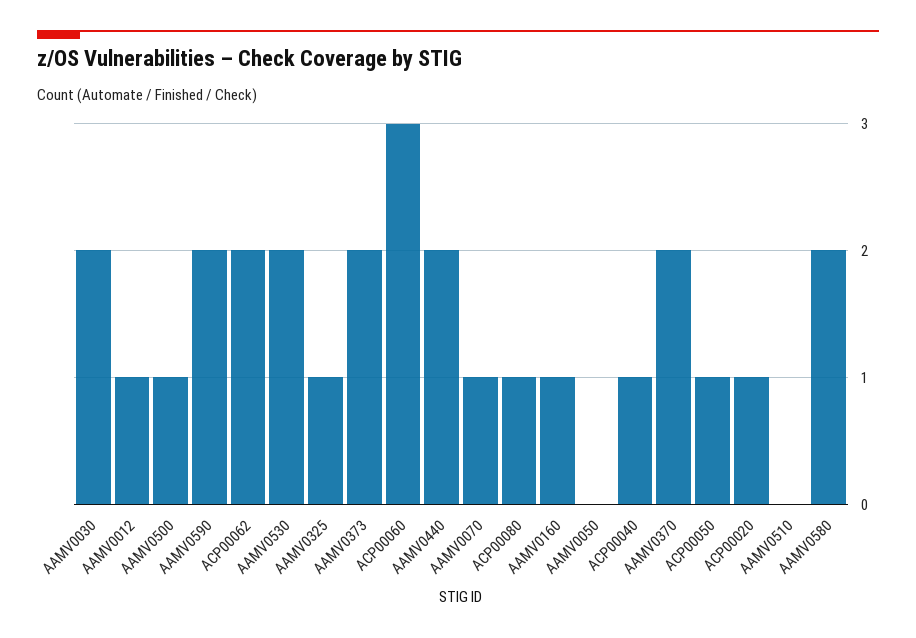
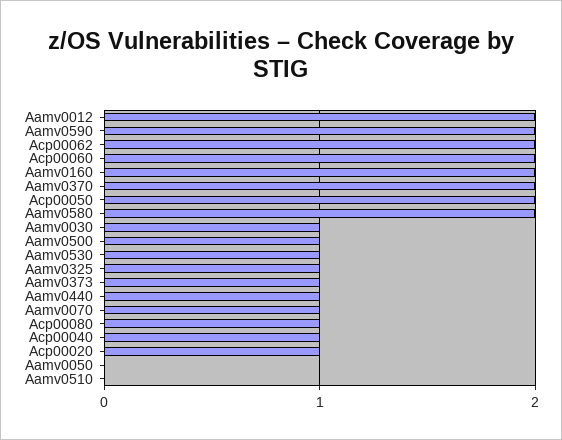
  {
-   "AAMV0030": 2,
+   "AAMV0030": 1,
-   "AAMV0012": 1,
+   "AAMV0012": 2,
    "AAMV0500": 1,
    "AAMV0590": 2,
    "ACP00062": 2,
-   "AAMV0530": 2,
+   "AAMV0530": 1,
    "AAMV0325": 1,
-   "AAMV0373": 2,
+   "AAMV0373": 1,
-   "ACP00060": 3,
+   "ACP00060": 2,
-   "AAMV0440": 2,
+   "AAMV0440": 1,
    "AAMV0070": 1,
    "ACP00080": 1,
-   "AAMV0160": 1,
+   "AAMV0160": 2,
    "AAMV0050": 0,
    "ACP00040": 1,
    "AAMV0370": 2,
-   "ACP00050": 1,
+   "ACP00050": 2,
    "ACP00020": 1,
    "AAMV0510": 0,
    "AAMV0580": 2
  }

